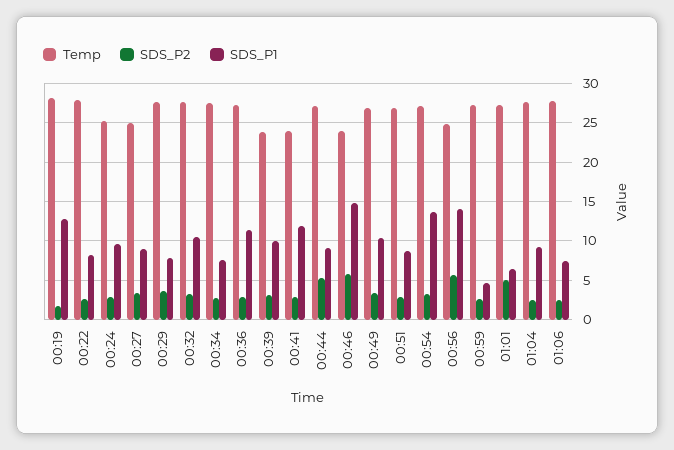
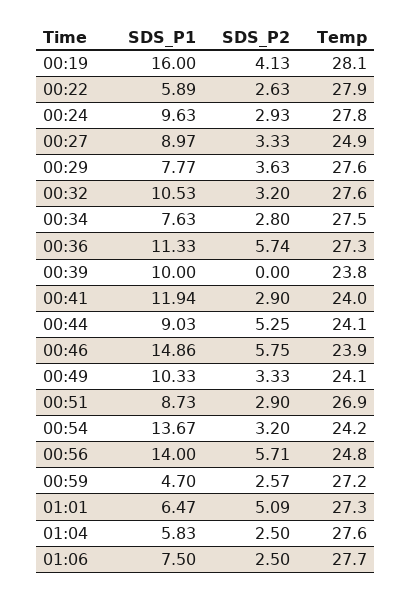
  {
    "Temp": {
      "00:19": 28.1,
      "00:22": 27.9,
-     "00:24": 25,
+     "00:24": 27.8,
      "00:27": 24.9,
      "00:29": 27.6,
      "00:32": 27.6,
      "00:34": 27.5,
      "00:36": 27.3,
      "00:39": 23.8,
      "00:41": 24,
-     "00:44": 27,
+     "00:44": 24.1,
      "00:46": 23.9,
-     "00:49": 27,
+     "00:49": 24.1,
      "00:51": 26.9,
-     "00:54": 27,
+     "00:54": 24.2,
      "00:56": 24.8,
      "00:59": 27.2,
      "01:01": 27.3,
      "01:04": 27.6,
      "01:06": 27.7
    },
    "SDS_P2": {
-     "00:19": 2,
+     "00:19": 4.13,
      "00:22": 2.63,
      "00:24": 2.93,
      "00:27": 3.33,
      "00:29": 3.63,
      "00:32": 3.2,
      "00:34": 2.8,
-     "00:36": 3,
+     "00:36": 5.74,
-     "00:39": 3,
+     "00:39": 0,
      "00:41": 2.9,
      "00:44": 5.25,
      "00:46": 5.75,
      "00:49": 3.33,
      "00:51": 2.9,
      "00:54": 3.2,
      "00:56": 5.71,
      "00:59": 2.57,
      "01:01": 5.09,
      "01:04": 2.5,
      "01:06": 2.5
    },
    "SDS_P1": {
-     "00:19": 13,
+     "00:19": 16,
-     "00:22": 8,
+     "00:22": 5.89,
      "00:24": 9.63,
      "00:27": 8.97,
      "00:29": 7.77,
      "00:32": 10.53,
      "00:34": 7.63,
      "00:36": 11.33,
      "00:39": 10,
      "00:41": 11.94,
      "00:44": 9.03,
      "00:46": 14.86,
      "00:49": 10.33,
      "00:51": 8.73,
      "00:54": 13.67,
      "00:56": 14,
      "00:59": 4.7,
      "01:01": 6.47,
-     "01:04": 9,
+     "01:04": 5.83,
      "01:06": 7.5
    }
  }

